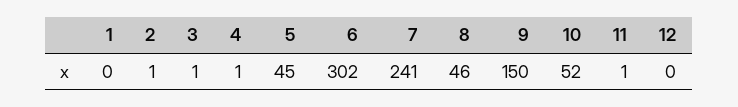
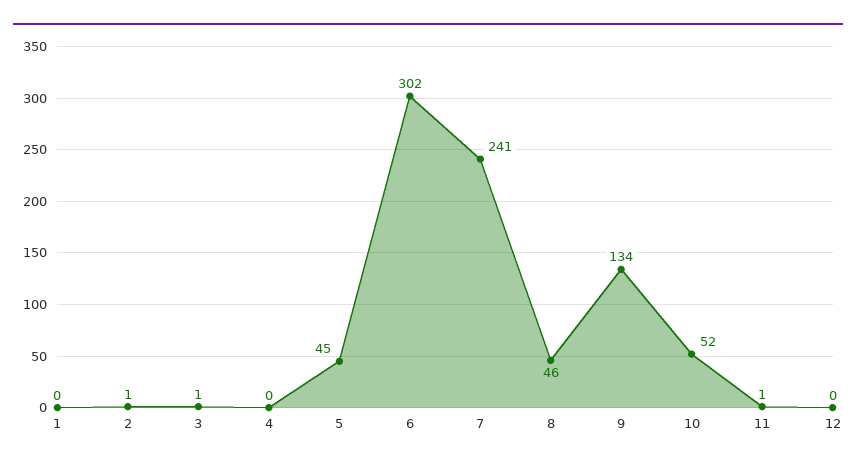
  {
    "1": 0,
    "2": 1,
    "3": 1,
-   "4": 1,
+   "4": 0,
    "5": 45,
    "6": 302,
    "7": 241,
    "8": 46,
-   "9": 150,
+   "9": 134,
    "10": 52,
    "11": 1,
    "12": 0
  }

